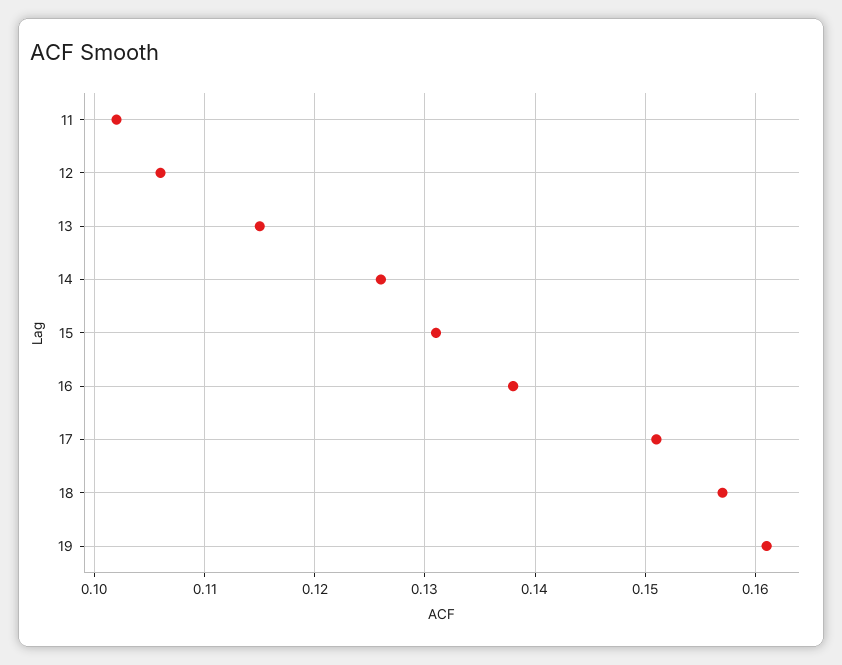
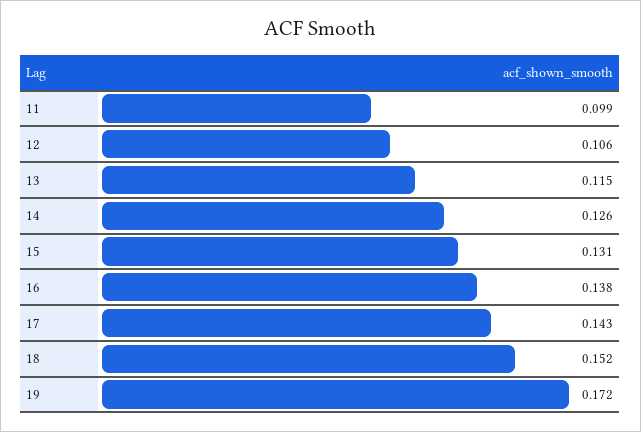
  {
-   "11": 0.102,
+   "11": 0.099,
    "12": 0.106,
    "13": 0.115,
    "14": 0.126,
    "15": 0.131,
    "16": 0.138,
-   "17": 0.151,
+   "17": 0.143,
-   "18": 0.157,
+   "18": 0.152,
-   "19": 0.161
+   "19": 0.172
  }

